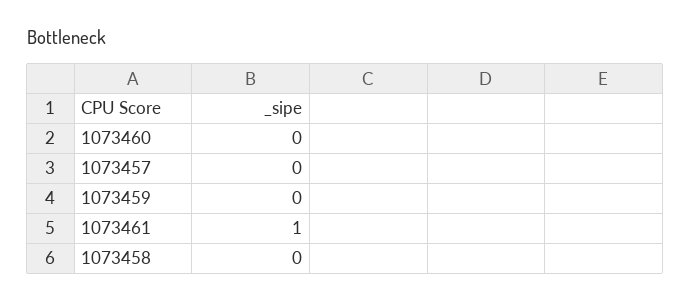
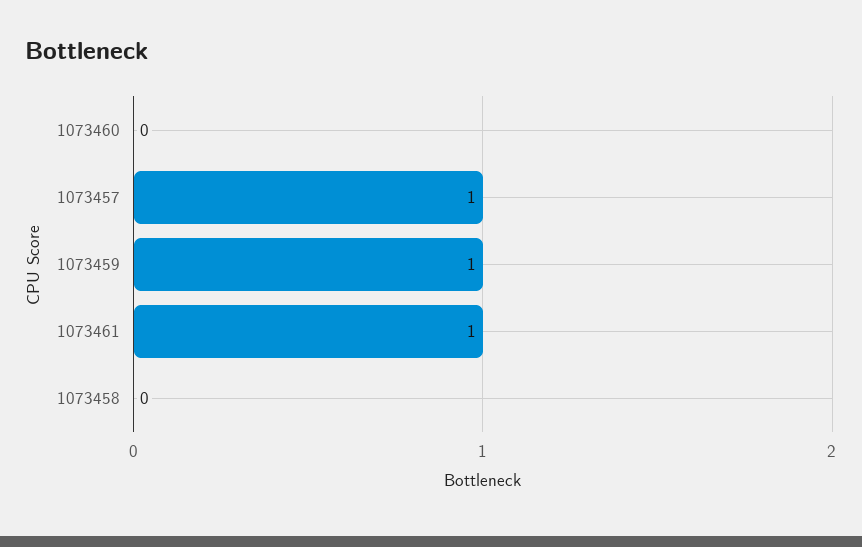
  {
    "1073460": 0,
-   "1073457": 0,
+   "1073457": 1,
-   "1073459": 0,
+   "1073459": 1,
    "1073461": 1,
    "1073458": 0
  }

